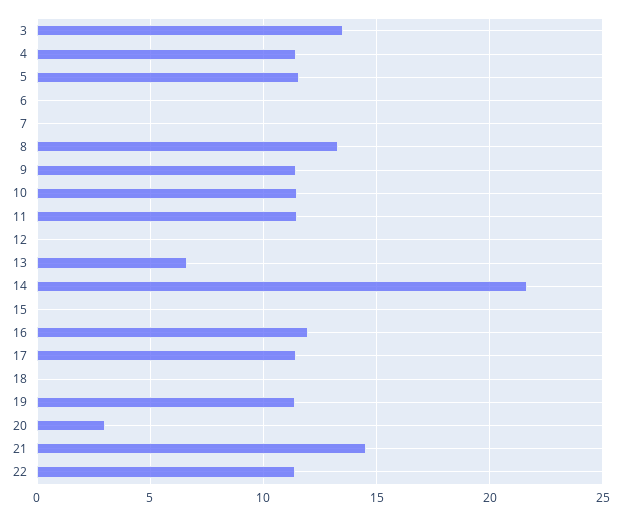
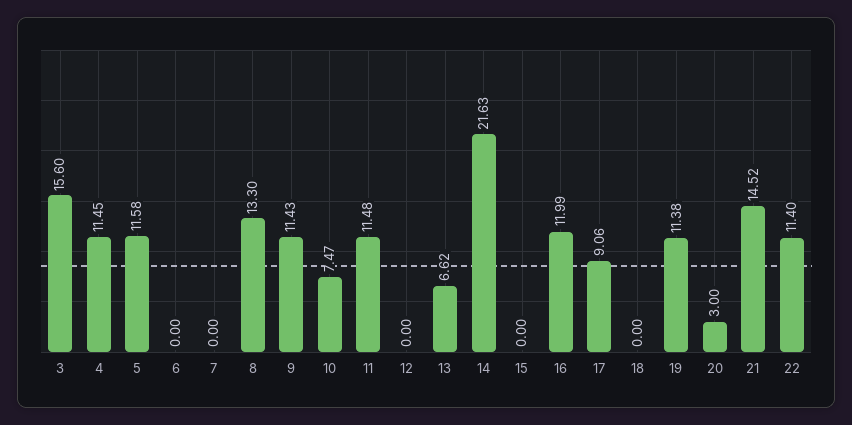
  {
-   "3": 13.5,
+   "3": 15.6,
    "4": 11.45,
    "5": 11.58,
    "6": 0,
    "7": 0,
    "8": 13.3,
    "9": 11.43,
-   "10": 11.5,
+   "10": 7.47,
    "11": 11.48,
    "12": 0,
    "13": 6.62,
    "14": 21.63,
    "15": 0,
    "16": 11.99,
-   "17": 11.5,
+   "17": 9.06,
    "18": 0,
    "19": 11.38,
    "20": 3,
    "21": 14.52,
    "22": 11.4
  }

